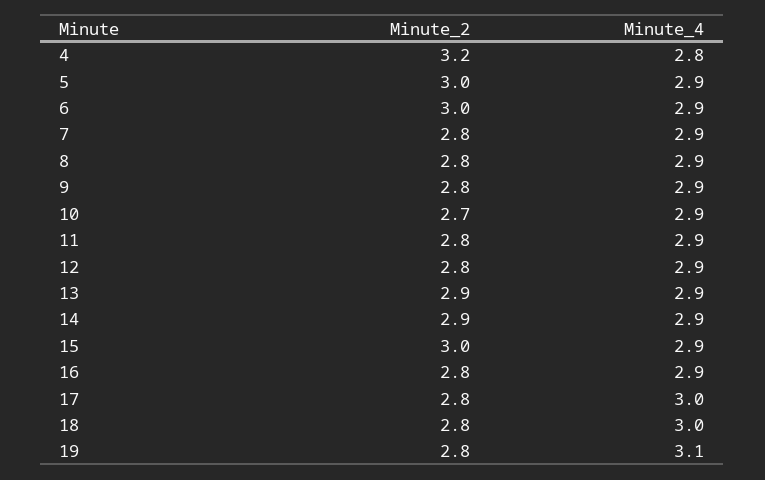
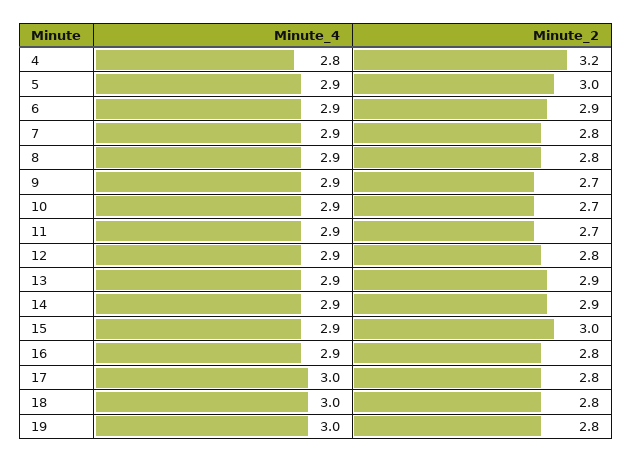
  {
    "Minute_2": {
      "4": 3.2,
      "5": 3,
-     "6": 3,
+     "6": 2.9,
      "7": 2.8,
      "8": 2.8,
-     "9": 2.8,
+     "9": 2.7,
      "10": 2.7,
-     "11": 2.8,
+     "11": 2.7,
      "12": 2.8,
      "13": 2.9,
      "14": 2.9,
      "15": 3,
      "16": 2.8,
      "17": 2.8,
      "18": 2.8,
      "19": 2.8
    },
    "Minute_4": {
      "4": 2.8,
      "5": 2.9,
      "6": 2.9,
      "7": 2.9,
      "8": 2.9,
      "9": 2.9,
      "10": 2.9,
      "11": 2.9,
      "12": 2.9,
      "13": 2.9,
      "14": 2.9,
      "15": 2.9,
      "16": 2.9,
      "17": 3,
      "18": 3,
-     "19": 3.1
+     "19": 3
    }
  }

